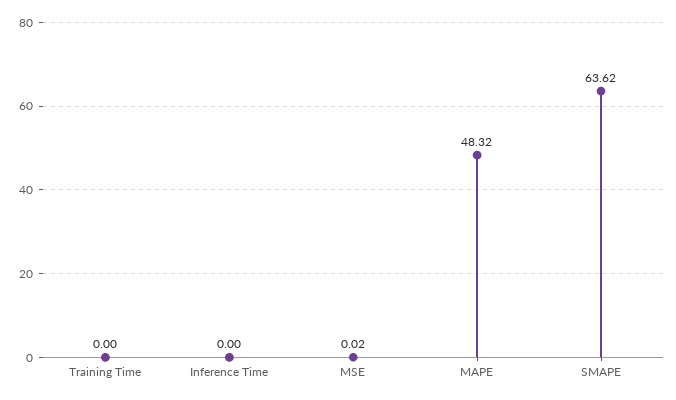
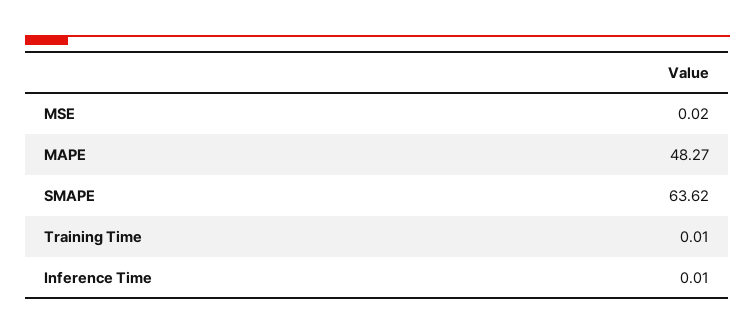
  {
-   "Training Time": 0,
+   "Training Time": 0.01,
-   "Inference Time": 0,
+   "Inference Time": 0.01,
    "MSE": 0.02,
-   "MAPE": 48.32,
+   "MAPE": 48.27,
    "SMAPE": 63.62
  }

